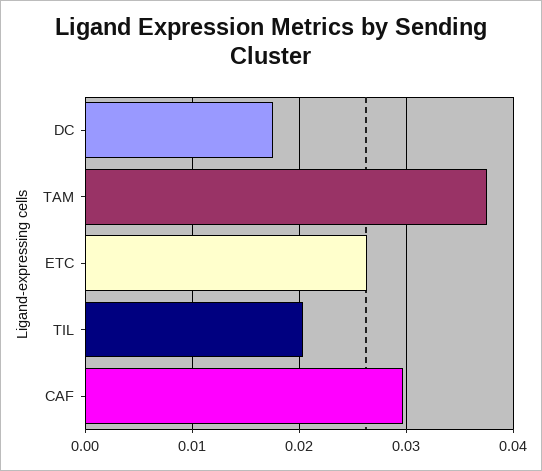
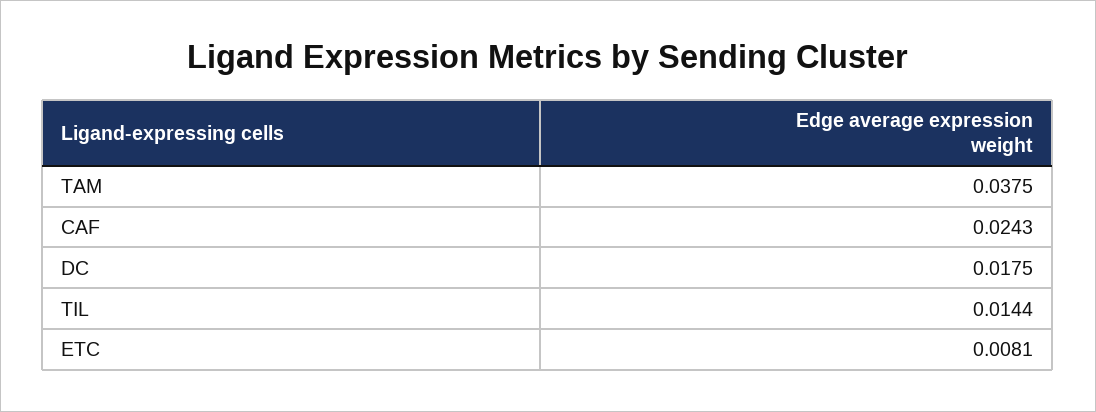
  {
    "DC": 0.0175,
    "TAM": 0.0375,
-   "ETC": 0.026,
+   "ETC": 0.0081,
-   "TIL": 0.02,
+   "TIL": 0.0144,
-   "CAF": 0.03
+   "CAF": 0.0243
  }

